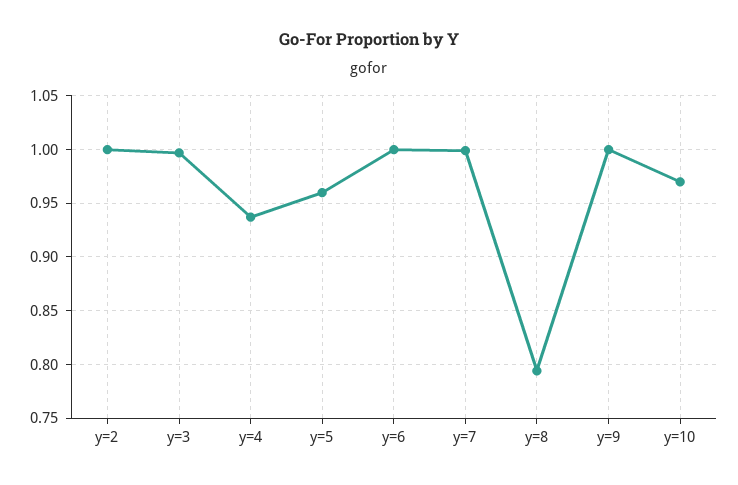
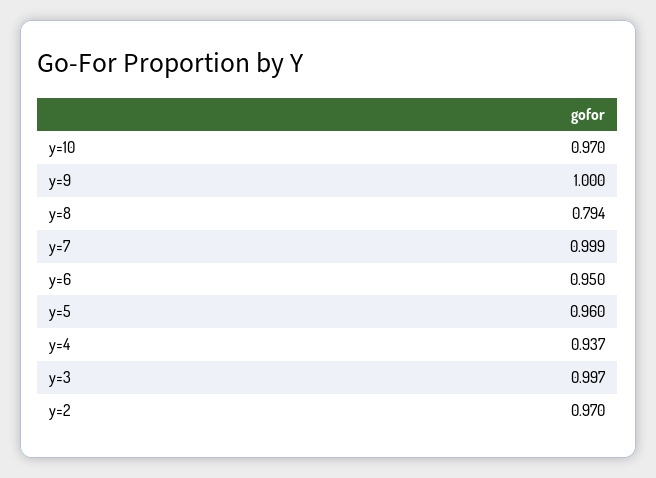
  {
-   "y=2": 1,
+   "y=2": 0.97,
    "y=3": 0.997,
    "y=4": 0.937,
    "y=5": 0.96,
-   "y=6": 1,
+   "y=6": 0.95,
    "y=7": 0.999,
    "y=8": 0.794,
    "y=9": 1,
    "y=10": 0.97
  }

